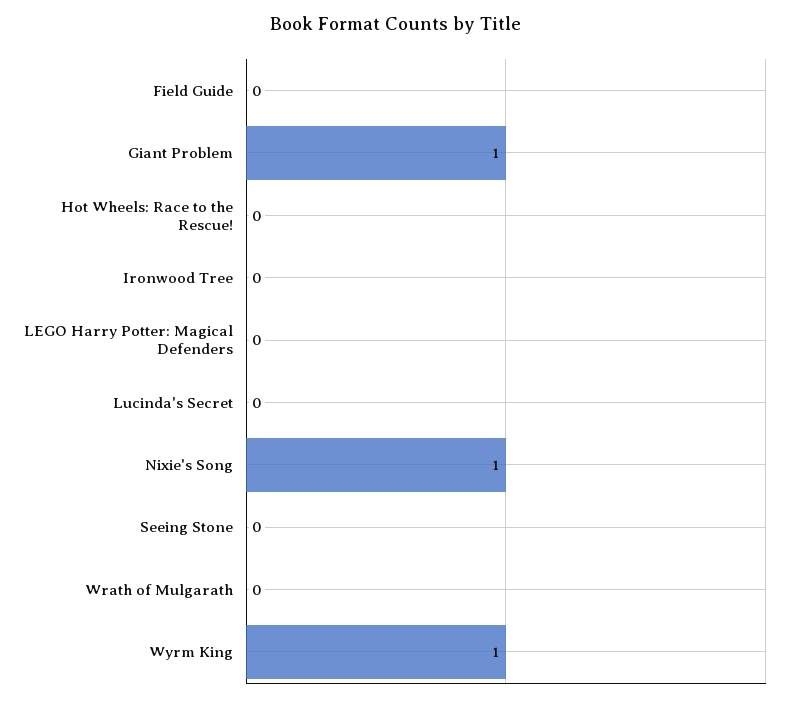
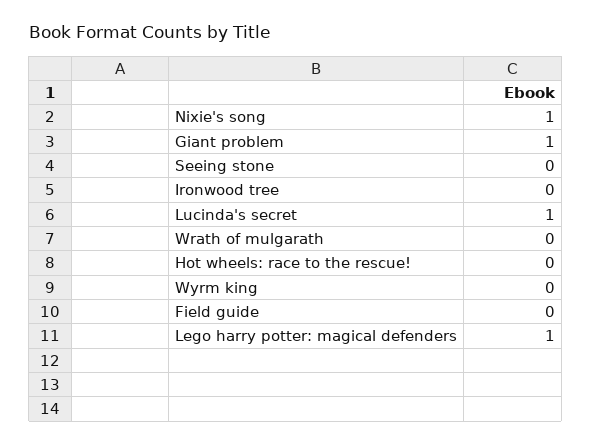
  {
    "Field Guide": 0,
    "Giant Problem": 1,
    "Hot Wheels: Race to the Rescue!": 0,
    "Ironwood Tree": 0,
-   "LEGO Harry Potter: Magical Defenders": 0,
+   "LEGO Harry Potter: Magical Defenders": 1,
-   "Lucinda's Secret": 0,
+   "Lucinda's Secret": 1,
    "Nixie's Song": 1,
    "Seeing Stone": 0,
    "Wrath of Mulgarath": 0,
-   "Wyrm King": 1
+   "Wyrm King": 0
  }

